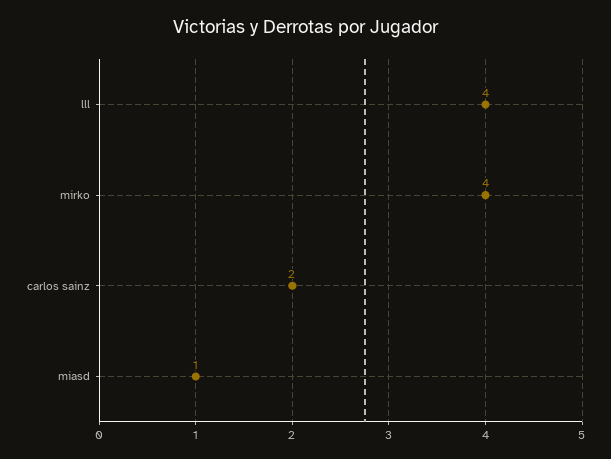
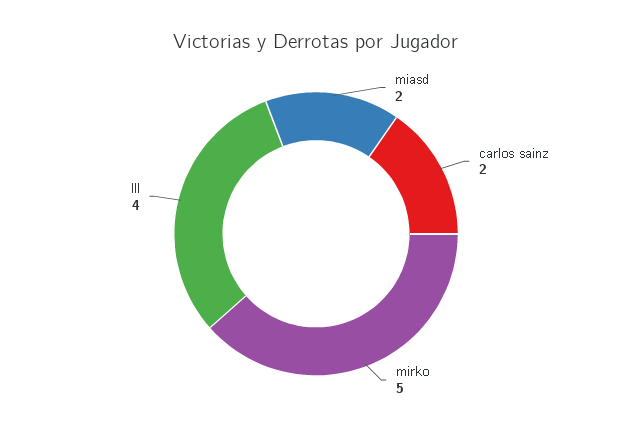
  {
    "lll": 4,
-   "mirko": 4,
+   "mirko": 5,
    "carlos sainz": 2,
-   "miasd": 1
+   "miasd": 2
  }

